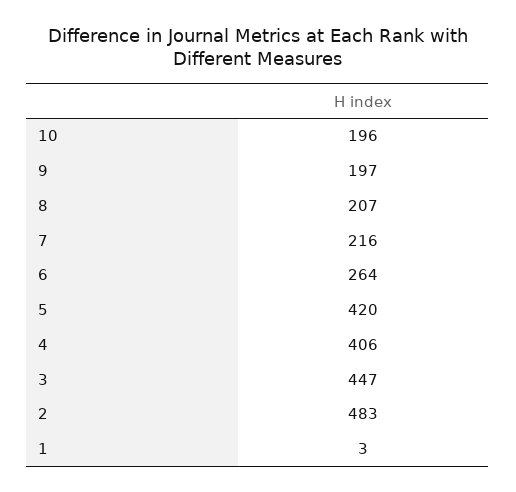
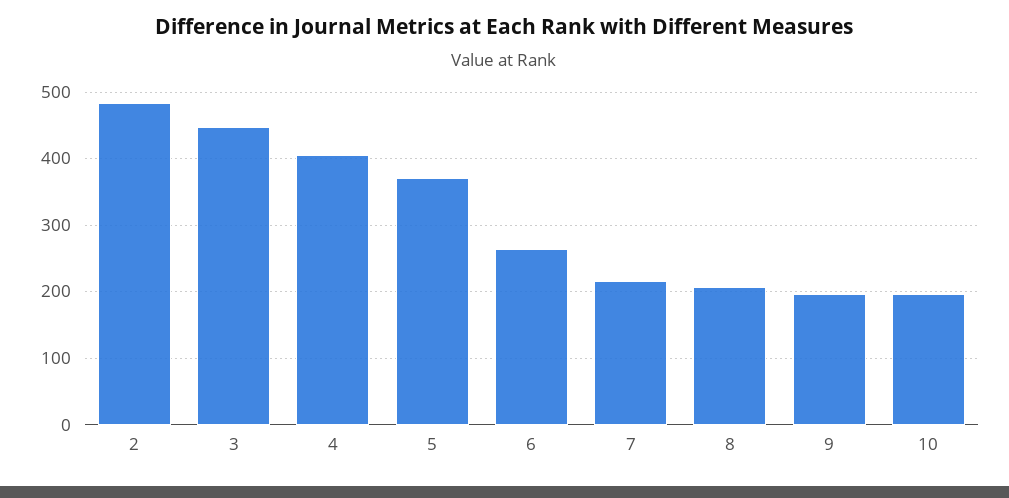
  {
    "10": 196,
    "9": 197,
    "8": 207,
    "7": 216,
    "6": 264,
-   "5": 420,
+   "5": 370,
    "4": 406,
    "3": 447,
-   "2": 483,
+   "2": 483
-   "1": 3
  }

